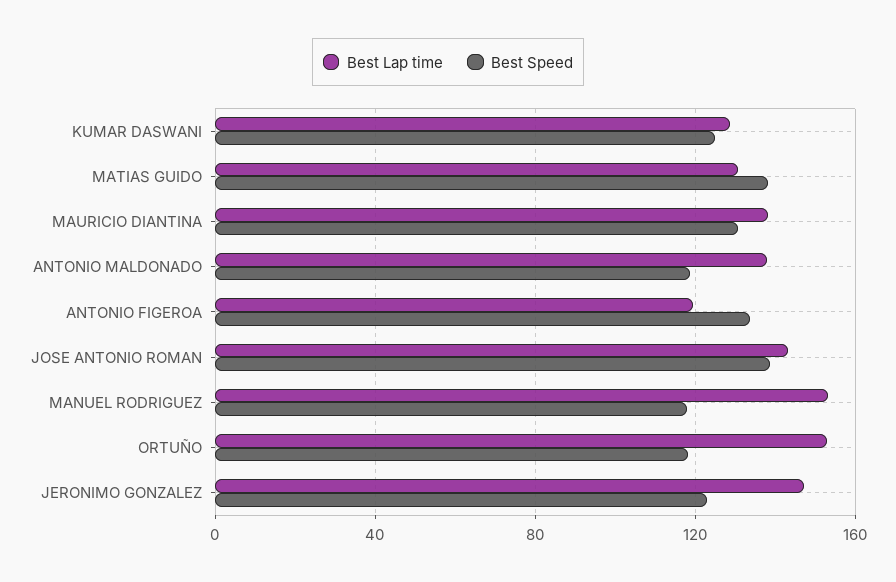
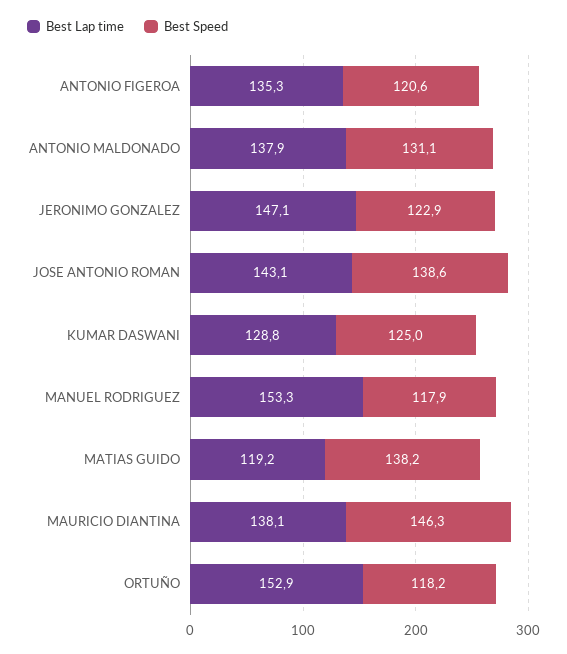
  {
    "Best Lap time": {
      "KUMAR DASWANI": 128.8,
-     "MATIAS GUIDO": 130,
+     "MATIAS GUIDO": 119.2,
      "MAURICIO DIANTINA": 138.1,
      "ANTONIO MALDONADO": 137.9,
-     "ANTONIO FIGEROA": 120,
+     "ANTONIO FIGEROA": 135.3,
      "JOSE ANTONIO ROMAN": 143.1,
      "MANUEL RODRIGUEZ": 153.3,
      "ORTUÑO": 152.9,
      "JERONIMO GONZALEZ": 147.1
    },
    "Best Speed": {
      "KUMAR DASWANI": 125,
      "MATIAS GUIDO": 138.2,
-     "MAURICIO DIANTINA": 130,
+     "MAURICIO DIANTINA": 146.3,
-     "ANTONIO MALDONADO": 120,
+     "ANTONIO MALDONADO": 131.1,
-     "ANTONIO FIGEROA": 135,
+     "ANTONIO FIGEROA": 120.6,
      "JOSE ANTONIO ROMAN": 138.6,
      "MANUEL RODRIGUEZ": 117.9,
      "ORTUÑO": 118.2,
      "JERONIMO GONZALEZ": 122.9
    }
  }

